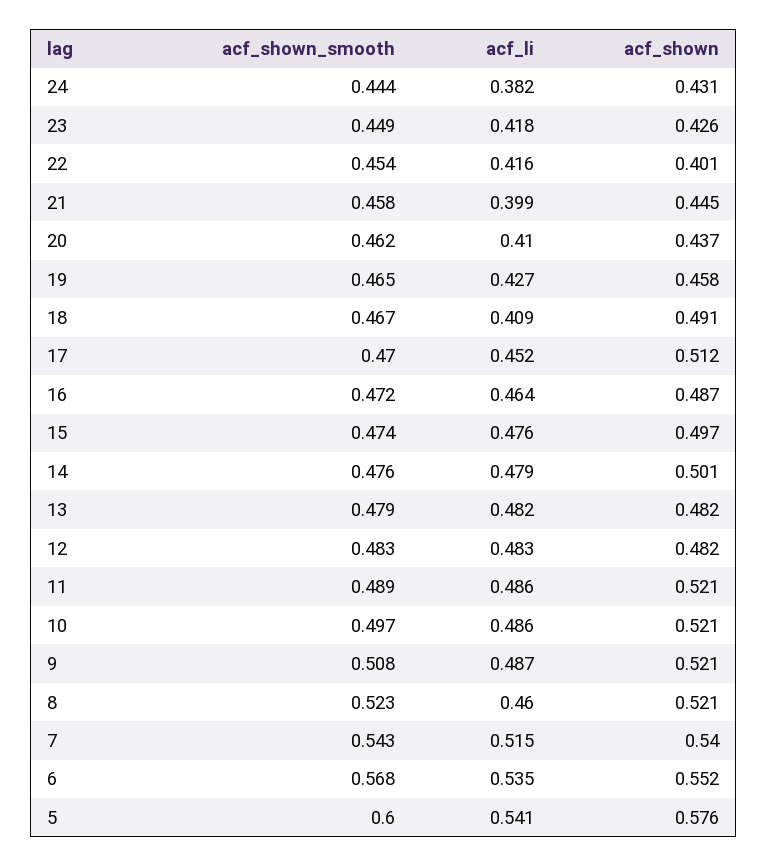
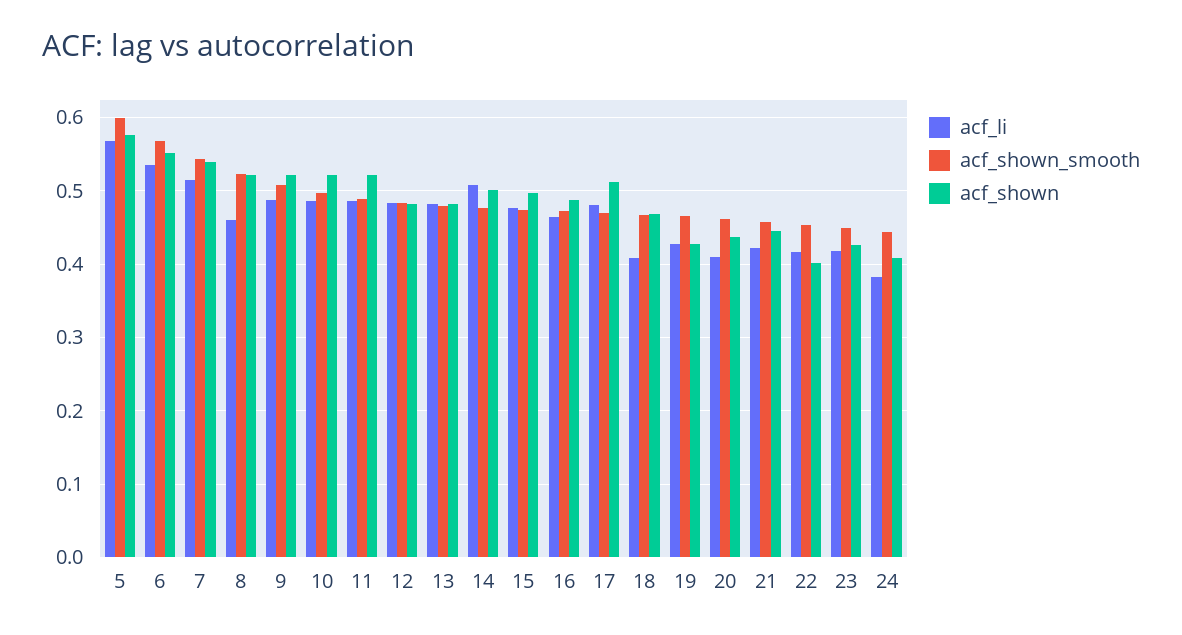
  {
    "acf_shown_smooth": {
      "24": 0.444,
      "23": 0.449,
      "22": 0.454,
      "21": 0.458,
      "20": 0.462,
      "19": 0.465,
      "18": 0.467,
      "17": 0.47,
      "16": 0.472,
      "15": 0.474,
      "14": 0.476,
      "13": 0.479,
      "12": 0.483,
      "11": 0.489,
      "10": 0.497,
      "9": 0.508,
      "8": 0.523,
      "7": 0.543,
      "6": 0.568,
      "5": 0.6
    },
    "acf_li": {
      "24": 0.382,
      "23": 0.418,
      "22": 0.416,
-     "21": 0.399,
+     "21": 0.42,
      "20": 0.41,
      "19": 0.427,
      "18": 0.409,
-     "17": 0.452,
+     "17": 0.48,
      "16": 0.464,
      "15": 0.476,
-     "14": 0.479,
+     "14": 0.51,
      "13": 0.482,
      "12": 0.483,
      "11": 0.486,
      "10": 0.486,
      "9": 0.487,
      "8": 0.46,
      "7": 0.515,
      "6": 0.535,
-     "5": 0.541
+     "5": 0.57
    },
    "acf_shown": {
-     "24": 0.431,
+     "24": 0.41,
      "23": 0.426,
      "22": 0.401,
      "21": 0.445,
      "20": 0.437,
-     "19": 0.458,
+     "19": 0.43,
-     "18": 0.491,
+     "18": 0.47,
      "17": 0.512,
      "16": 0.487,
      "15": 0.497,
      "14": 0.501,
      "13": 0.482,
      "12": 0.482,
      "11": 0.521,
      "10": 0.521,
      "9": 0.521,
      "8": 0.521,
      "7": 0.54,
      "6": 0.552,
      "5": 0.576
    }
  }

